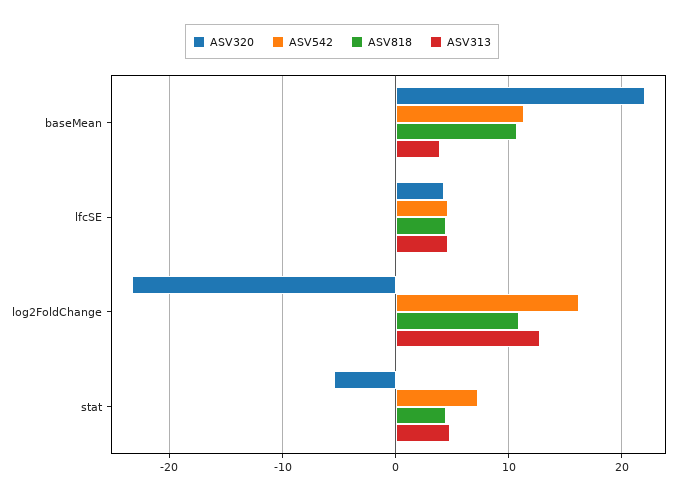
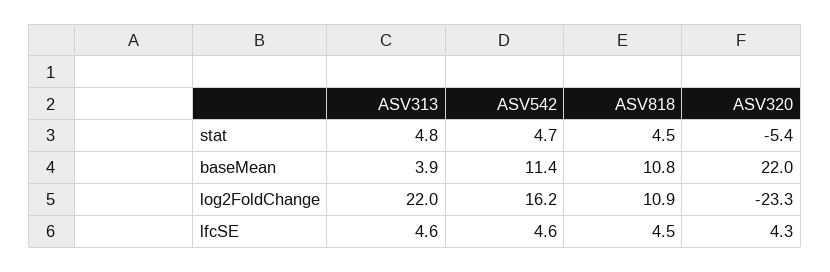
  {
    "ASV320": {
      "baseMean": 22,
      "lfcSE": 4.3,
      "log2FoldChange": -23.3,
      "stat": -5.4
    },
    "ASV542": {
      "baseMean": 11.4,
      "lfcSE": 4.6,
      "log2FoldChange": 16.2,
-     "stat": 7
+     "stat": 4.7
    },
    "ASV818": {
      "baseMean": 10.8,
      "lfcSE": 4.5,
      "log2FoldChange": 10.9,
      "stat": 4.5
    },
    "ASV313": {
      "baseMean": 3.9,
      "lfcSE": 4.6,
-     "log2FoldChange": 13,
+     "log2FoldChange": 22,
      "stat": 4.8
    }
  }

